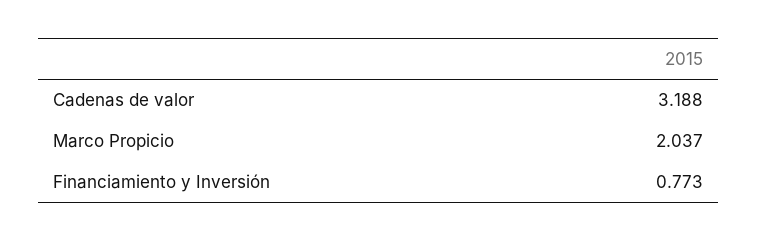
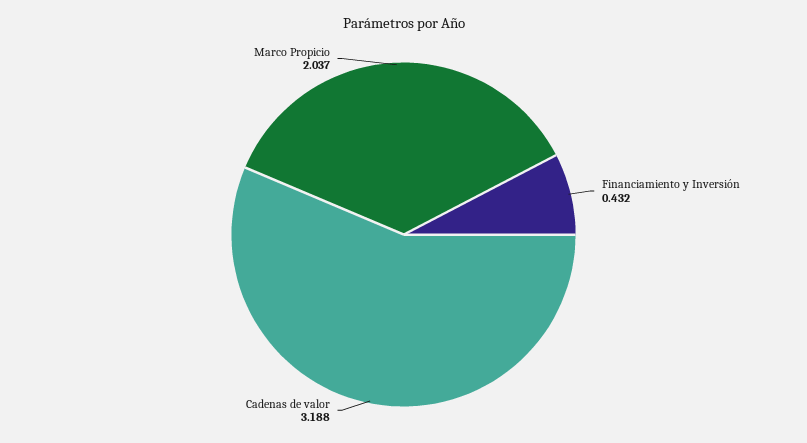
  {
    "Cadenas de valor": 3.188,
    "Marco Propicio": 2.037,
-   "Financiamiento y Inversión": 0.773
+   "Financiamiento y Inversión": 0.432
  }

